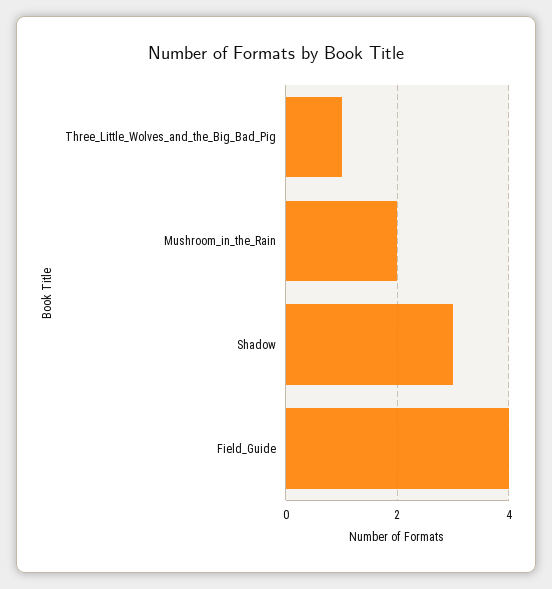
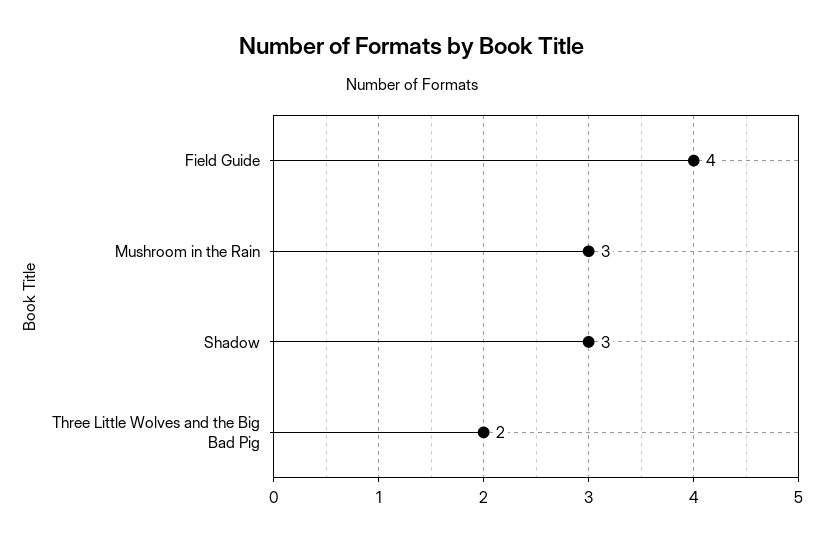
  {
-   "Three_Little_Wolves_and_the_Big_Bad_Pig": 1,
+   "Three_Little_Wolves_and_the_Big_Bad_Pig": 2,
-   "Mushroom_in_the_Rain": 2,
+   "Mushroom_in_the_Rain": 3,
    "Shadow": 3,
    "Field_Guide": 4
  }

